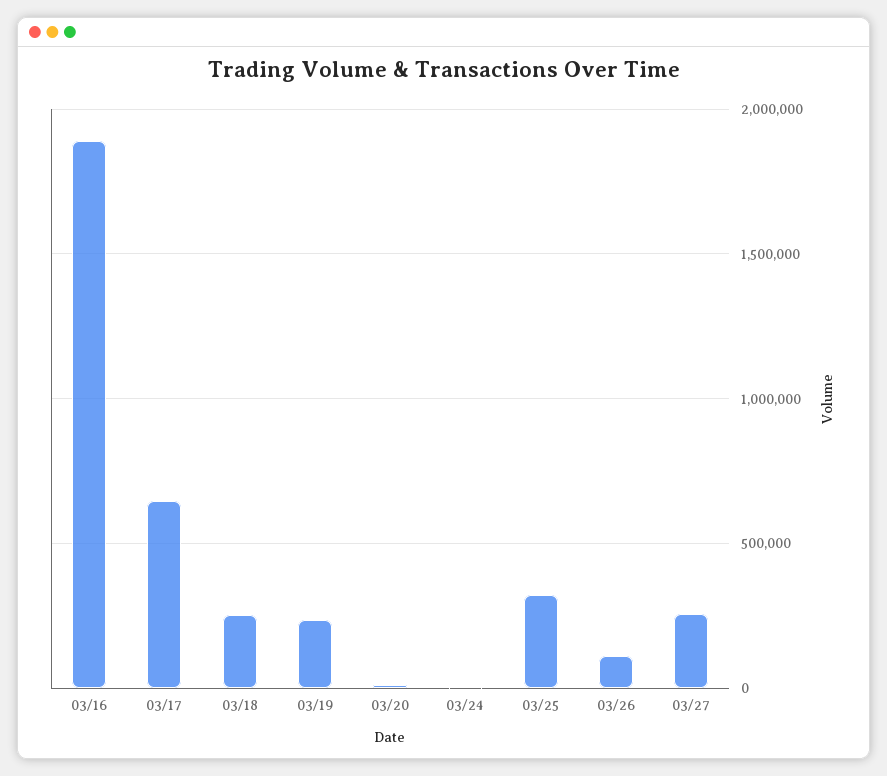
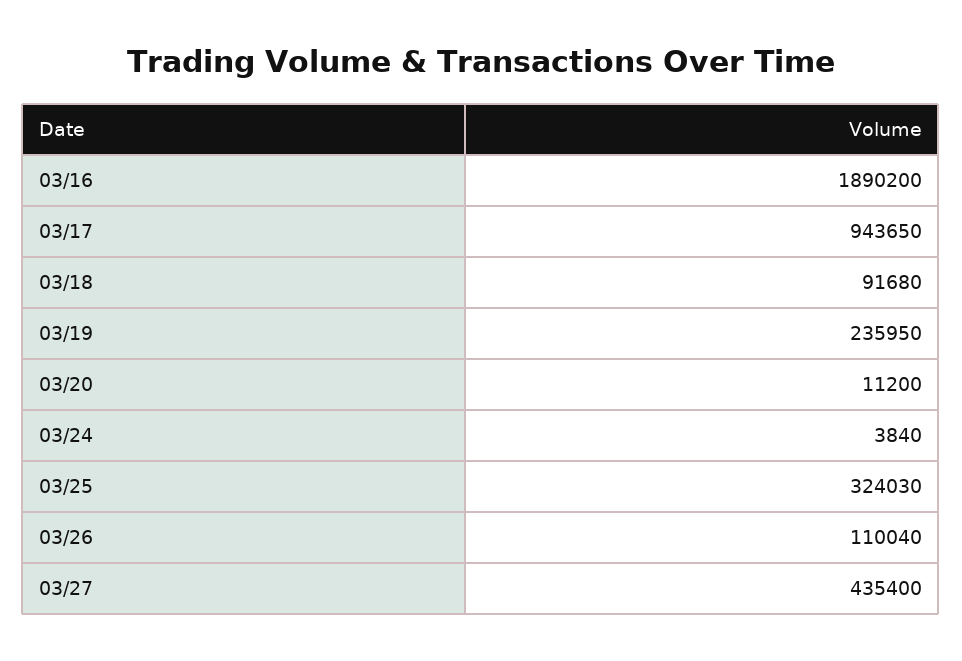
  {
    "03/16": 1890200,
-   "03/17": 650000,
+   "03/17": 943650,
-   "03/18": 250000,
+   "03/18": 91680,
    "03/19": 235950,
    "03/20": 11200,
    "03/24": 3840,
    "03/25": 324030,
    "03/26": 110040,
-   "03/27": 250000
+   "03/27": 435400
  }

